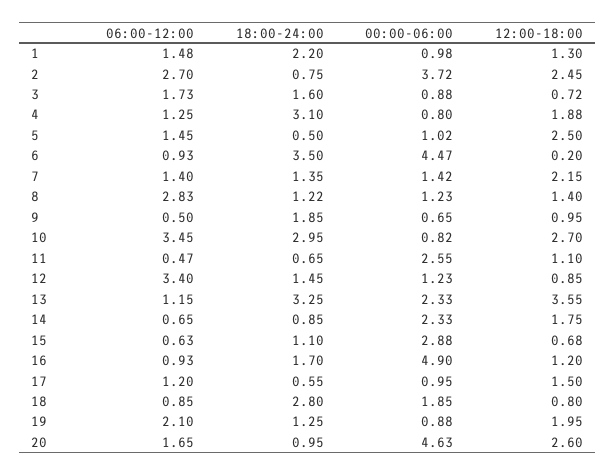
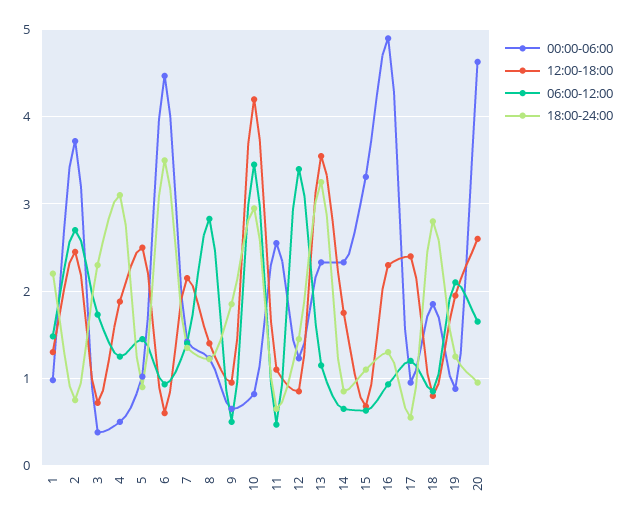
  {
    "06:00-12:00": {
      "1": 1.48,
      "2": 2.7,
      "3": 1.73,
      "4": 1.25,
      "5": 1.45,
      "6": 0.93,
      "7": 1.4,
      "8": 2.83,
      "9": 0.5,
      "10": 3.45,
      "11": 0.47,
      "12": 3.4,
      "13": 1.15,
      "14": 0.65,
      "15": 0.63,
      "16": 0.93,
      "17": 1.2,
      "18": 0.85,
      "19": 2.1,
      "20": 1.65
    },
    "18:00-24:00": {
      "1": 2.2,
      "2": 0.75,
-     "3": 1.6,
+     "3": 2.3,
      "4": 3.1,
-     "5": 0.5,
+     "5": 0.9,
      "6": 3.5,
      "7": 1.35,
      "8": 1.22,
      "9": 1.85,
      "10": 2.95,
      "11": 0.65,
      "12": 1.45,
      "13": 3.25,
      "14": 0.85,
      "15": 1.1,
-     "16": 1.7,
+     "16": 1.3,
      "17": 0.55,
      "18": 2.8,
      "19": 1.25,
      "20": 0.95
    },
    "00:00-06:00": {
      "1": 0.98,
      "2": 3.72,
-     "3": 0.88,
+     "3": 0.4,
-     "4": 0.8,
+     "4": 0.5,
      "5": 1.02,
      "6": 4.47,
      "7": 1.42,
      "8": 1.23,
      "9": 0.65,
      "10": 0.82,
      "11": 2.55,
      "12": 1.23,
      "13": 2.33,
      "14": 2.33,
-     "15": 2.88,
+     "15": 3.3,
      "16": 4.9,
      "17": 0.95,
      "18": 1.85,
      "19": 0.88,
      "20": 4.63
    },
    "12:00-18:00": {
      "1": 1.3,
      "2": 2.45,
      "3": 0.72,
      "4": 1.88,
      "5": 2.5,
-     "6": 0.2,
+     "6": 0.6,
      "7": 2.15,
      "8": 1.4,
      "9": 0.95,
-     "10": 2.7,
+     "10": 4.2,
      "11": 1.1,
      "12": 0.85,
      "13": 3.55,
      "14": 1.75,
      "15": 0.68,
-     "16": 1.2,
+     "16": 2.3,
-     "17": 1.5,
+     "17": 2.4,
      "18": 0.8,
      "19": 1.95,
      "20": 2.6
    }
  }

